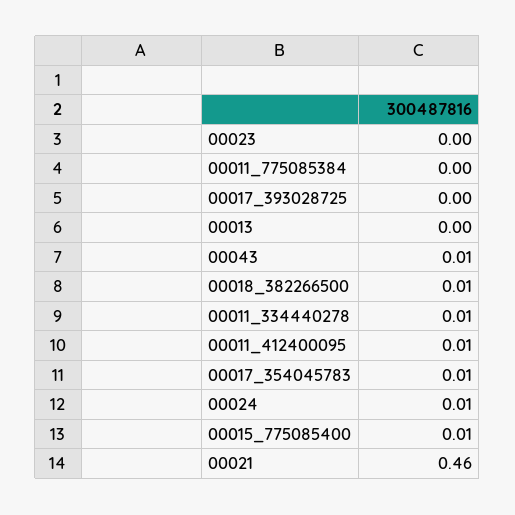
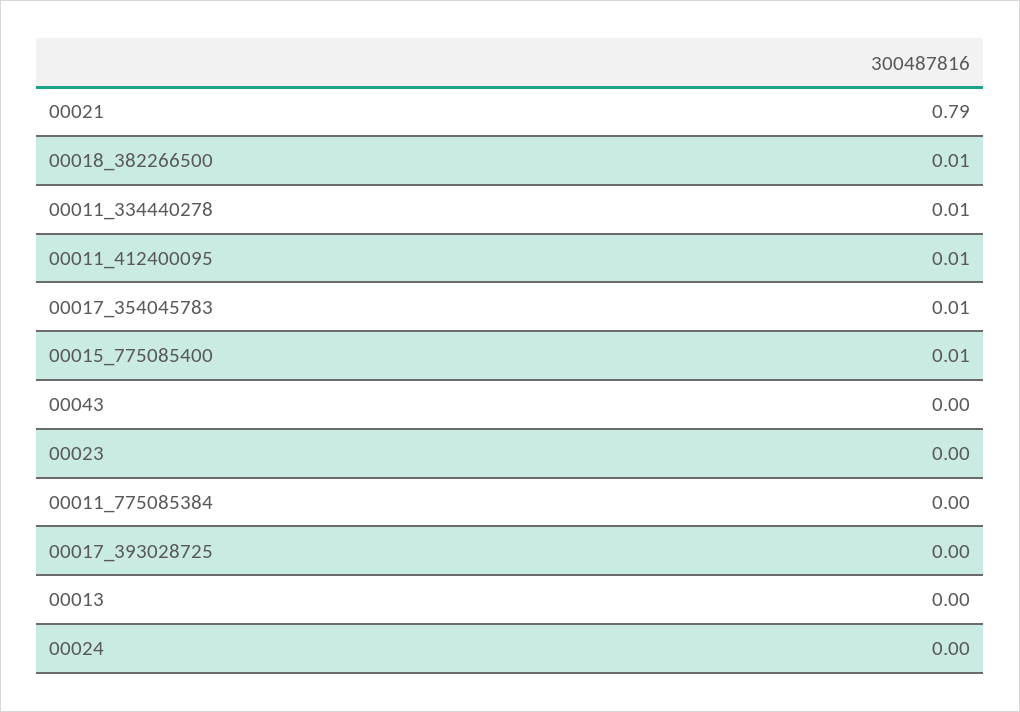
  {
    "00023": 0,
    "00011_775085384": 0,
    "00017_393028725": 0,
    "00013": 0,
-   "00043": 0.01,
+   "00043": 0,
    "00018_382266500": 0.01,
    "00011_334440278": 0.01,
    "00011_412400095": 0.01,
    "00017_354045783": 0.01,
-   "00024": 0.01,
+   "00024": 0,
    "00015_775085400": 0.01,
-   "00021": 0.46
+   "00021": 0.79
  }

